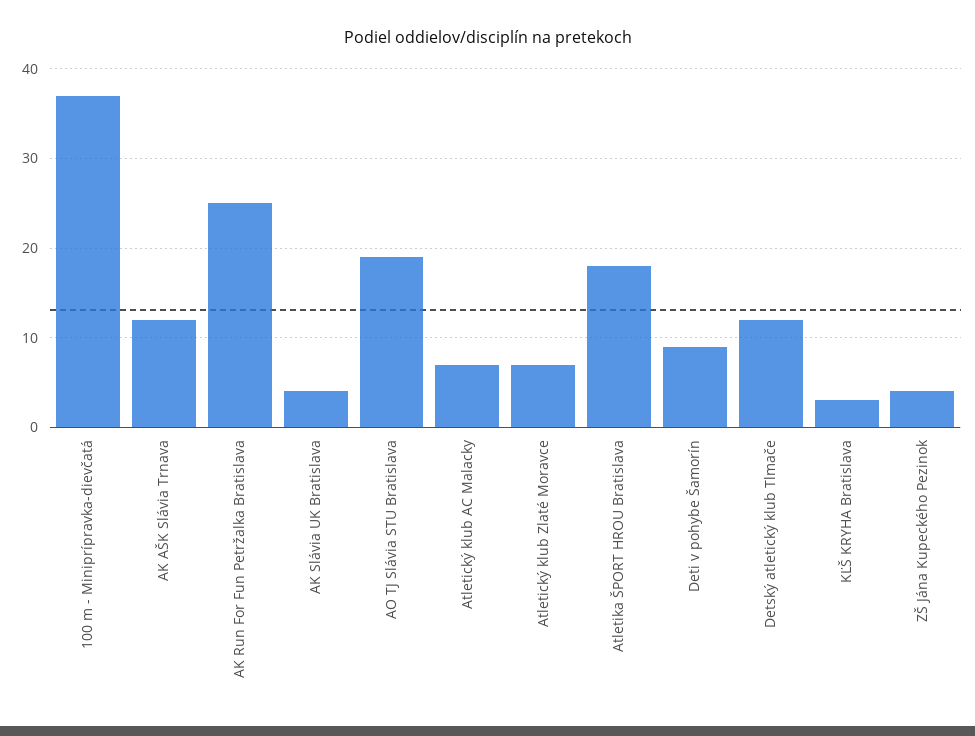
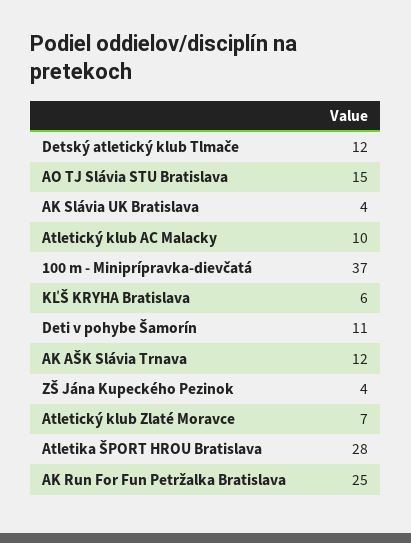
  {
    "100 m - Miniprípravka-dievčatá": 37,
    "AK AŠK Slávia Trnava": 12,
    "AK Run For Fun Petržalka Bratislava": 25,
    "AK Slávia UK Bratislava": 4,
-   "AO TJ Slávia STU Bratislava": 19,
+   "AO TJ Slávia STU Bratislava": 15,
-   "Atletický klub AC Malacky": 7,
+   "Atletický klub AC Malacky": 10,
    "Atletický klub Zlaté Moravce": 7,
-   "Atletika ŠPORT HROU Bratislava": 18,
+   "Atletika ŠPORT HROU Bratislava": 28,
-   "Deti v pohybe Šamorín": 9,
+   "Deti v pohybe Šamorín": 11,
    "Detský atletický klub Tlmače": 12,
-   "KĽŠ KRYHA Bratislava": 3,
+   "KĽŠ KRYHA Bratislava": 6,
    "ZŠ Jána Kupeckého Pezinok": 4
  }

